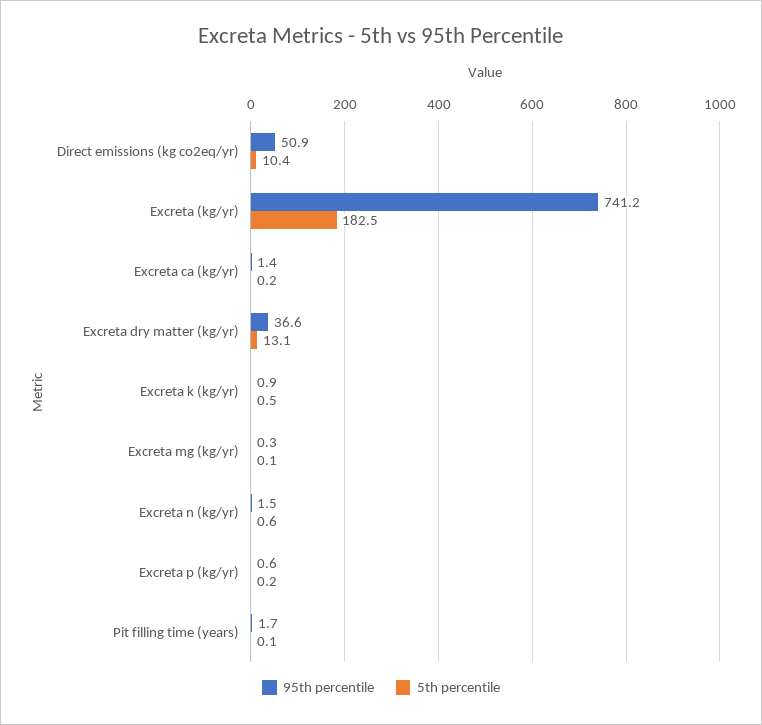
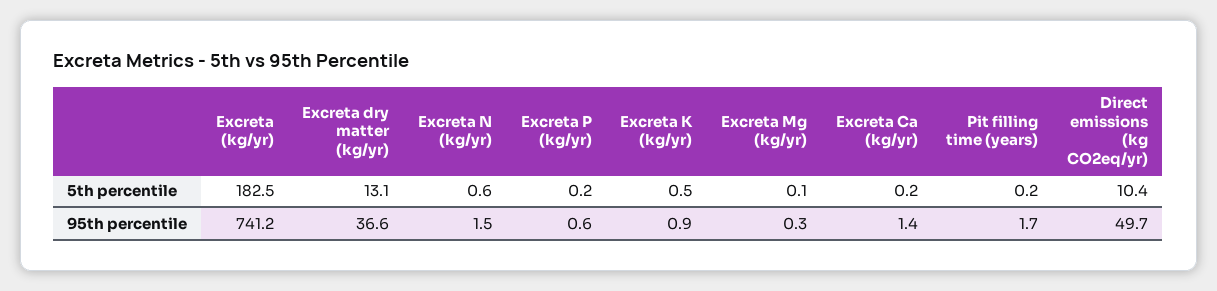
  {
    "95th percentile": {
-     "Direct emissions (kg co2eq/yr)": 50.9,
+     "Direct emissions (kg co2eq/yr)": 49.7,
      "Excreta (kg/yr)": 741.2,
      "Excreta ca (kg/yr)": 1.4,
      "Excreta dry matter (kg/yr)": 36.6,
      "Excreta k (kg/yr)": 0.9,
      "Excreta mg (kg/yr)": 0.3,
      "Excreta n (kg/yr)": 1.5,
      "Excreta p (kg/yr)": 0.6,
      "Pit filling time (years)": 1.7
    },
    "5th percentile": {
      "Direct emissions (kg co2eq/yr)": 10.4,
      "Excreta (kg/yr)": 182.5,
      "Excreta ca (kg/yr)": 0.2,
      "Excreta dry matter (kg/yr)": 13.1,
      "Excreta k (kg/yr)": 0.5,
      "Excreta mg (kg/yr)": 0.1,
      "Excreta n (kg/yr)": 0.6,
      "Excreta p (kg/yr)": 0.2,
-     "Pit filling time (years)": 0.1
+     "Pit filling time (years)": 0.2
    }
  }

